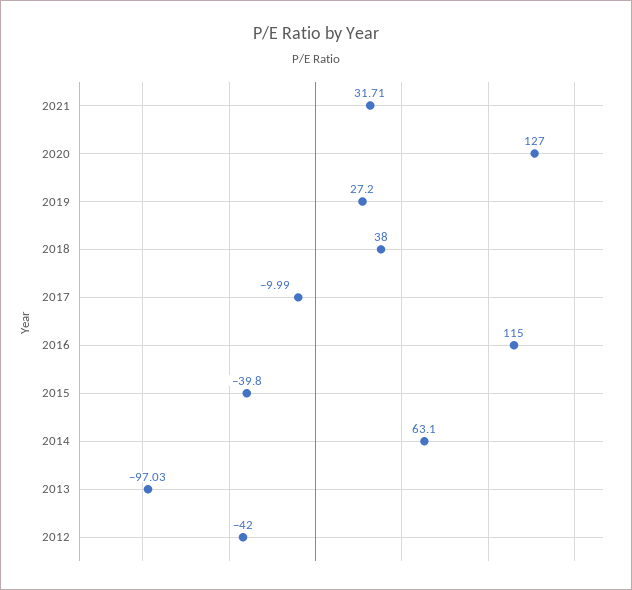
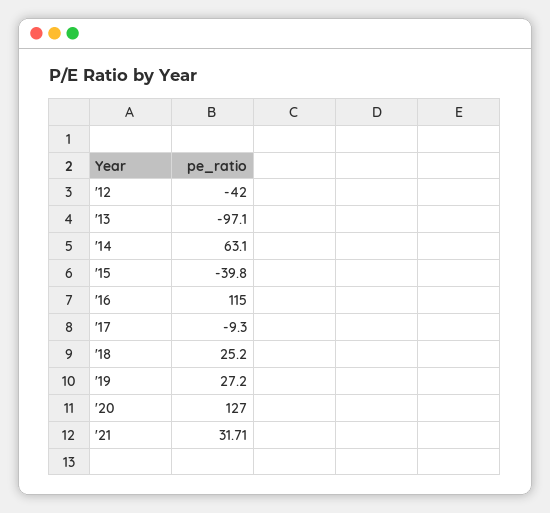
  {
    "2021": 31.71,
    "2020": 127,
    "2019": 27.2,
-   "2018": 38,
+   "2018": 25.2,
-   "2017": -9.99,
+   "2017": -9.3,
    "2016": 115,
    "2015": -39.8,
    "2014": 63.1,
-   "2013": -97.03,
+   "2013": -97.1,
    "2012": -42
  }

